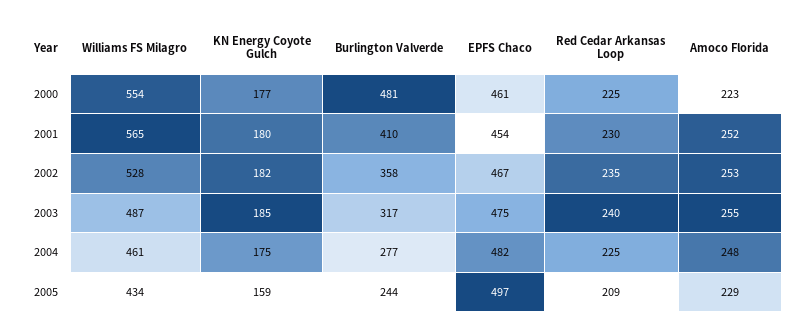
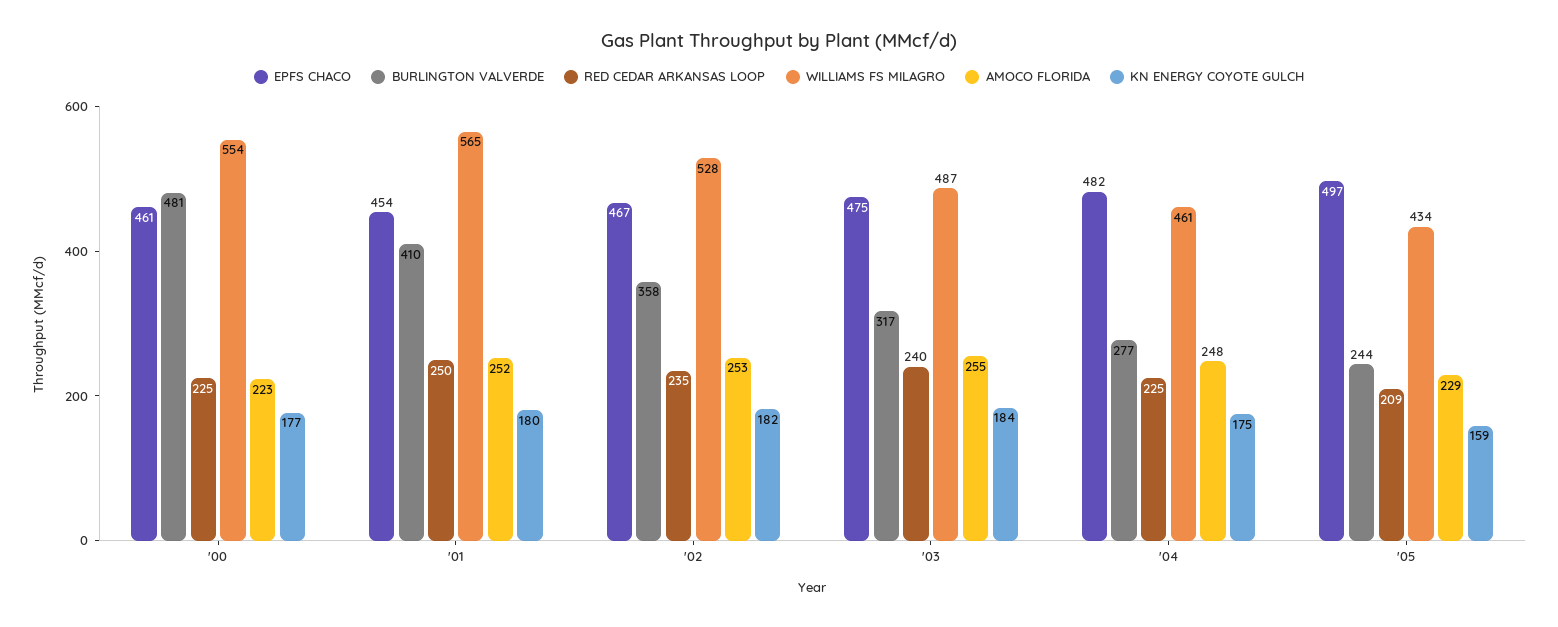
  {
    "Williams FS Milagro": {
      "2000": 554,
      "2001": 565,
      "2002": 528,
      "2003": 487,
      "2004": 461,
      "2005": 434
    },
    "KN Energy Coyote Gulch": {
      "2000": 177,
      "2001": 180,
      "2002": 182,
-     "2003": 185,
+     "2003": 184,
      "2004": 175,
      "2005": 159
    },
    "Burlington Valverde": {
      "2000": 481,
      "2001": 410,
      "2002": 358,
      "2003": 317,
      "2004": 277,
      "2005": 244
    },
    "EPFS Chaco": {
      "2000": 461,
      "2001": 454,
      "2002": 467,
      "2003": 475,
      "2004": 482,
      "2005": 497
    },
    "Red Cedar Arkansas Loop": {
      "2000": 225,
-     "2001": 230,
+     "2001": 250,
      "2002": 235,
      "2003": 240,
      "2004": 225,
      "2005": 209
    },
    "Amoco Florida": {
      "2000": 223,
      "2001": 252,
      "2002": 253,
      "2003": 255,
      "2004": 248,
      "2005": 229
    }
  }

